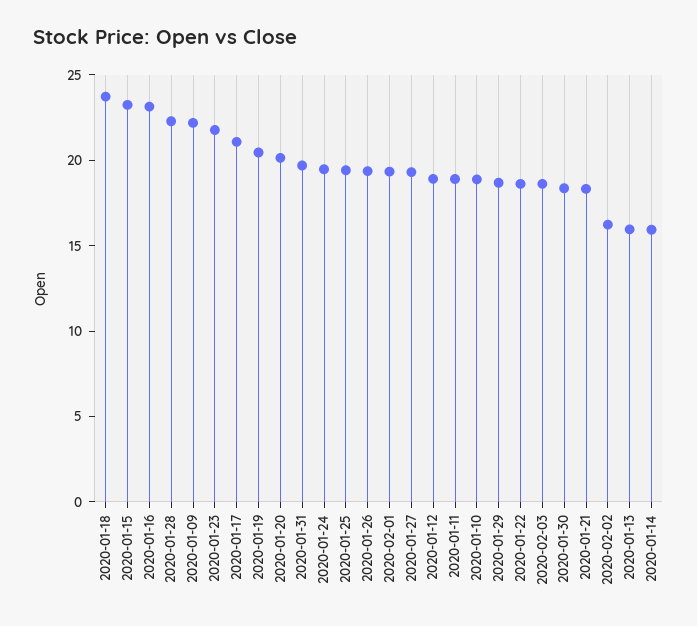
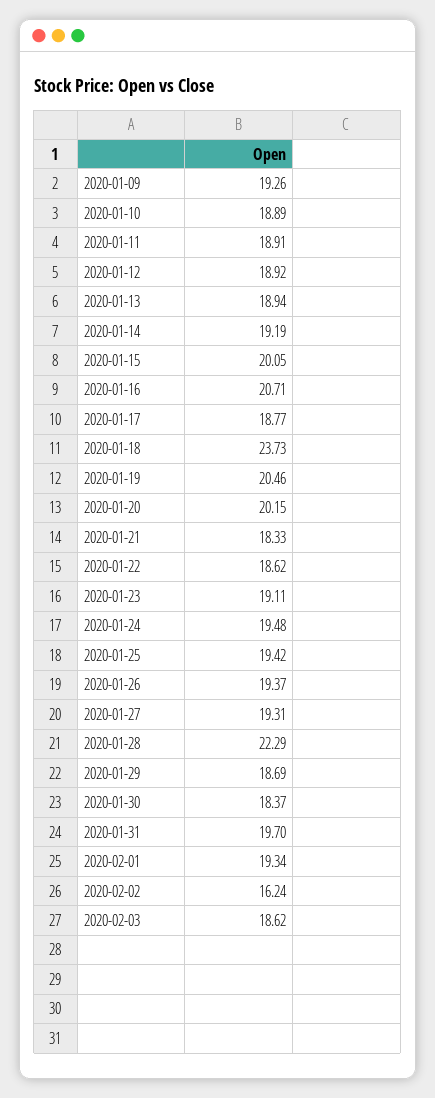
  {
    "2020-01-18": 23.73,
-   "2020-01-15": 23,
+   "2020-01-15": 20.05,
-   "2020-01-16": 23,
+   "2020-01-16": 20.71,
    "2020-01-28": 22.29,
-   "2020-01-09": 22,
+   "2020-01-09": 19.26,
-   "2020-01-23": 22,
+   "2020-01-23": 19.11,
-   "2020-01-17": 21,
+   "2020-01-17": 18.77,
    "2020-01-19": 20.46,
    "2020-01-20": 20.15,
    "2020-01-31": 19.7,
    "2020-01-24": 19.48,
    "2020-01-25": 19.42,
    "2020-01-26": 19.37,
    "2020-02-01": 19.34,
    "2020-01-27": 19.31,
    "2020-01-12": 18.92,
    "2020-01-11": 18.91,
    "2020-01-10": 18.89,
    "2020-01-29": 18.69,
    "2020-01-22": 18.62,
    "2020-02-03": 18.62,
    "2020-01-30": 18.37,
    "2020-01-21": 18.33,
    "2020-02-02": 16.24,
-   "2020-01-13": 16,
+   "2020-01-13": 18.94,
-   "2020-01-14": 16
+   "2020-01-14": 19.19
  }

